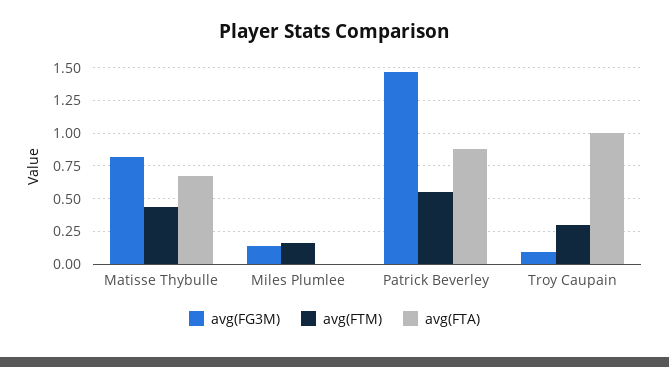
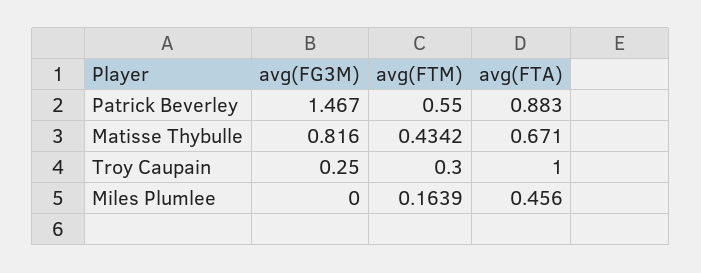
  {
    "avg(FG3M)": {
      "Matisse Thybulle": 0.816,
-     "Miles Plumlee": 0.15,
+     "Miles Plumlee": 0,
      "Patrick Beverley": 1.467,
-     "Troy Caupain": 0.1
+     "Troy Caupain": 0.25
    },
    "avg(FTM)": {
      "Matisse Thybulle": 0.4342,
      "Miles Plumlee": 0.1639,
      "Patrick Beverley": 0.55,
      "Troy Caupain": 0.3
    },
    "avg(FTA)": {
      "Matisse Thybulle": 0.671,
-     "Miles Plumlee": 0,
+     "Miles Plumlee": 0.456,
      "Patrick Beverley": 0.883,
      "Troy Caupain": 1
    }
  }

